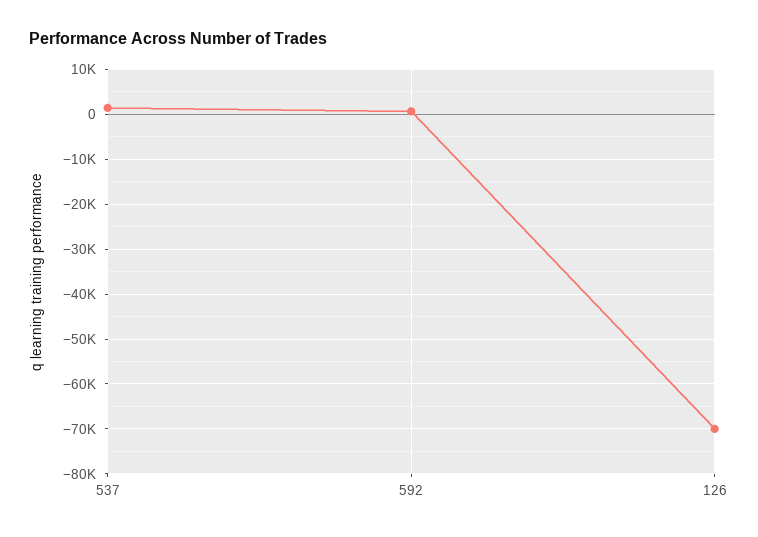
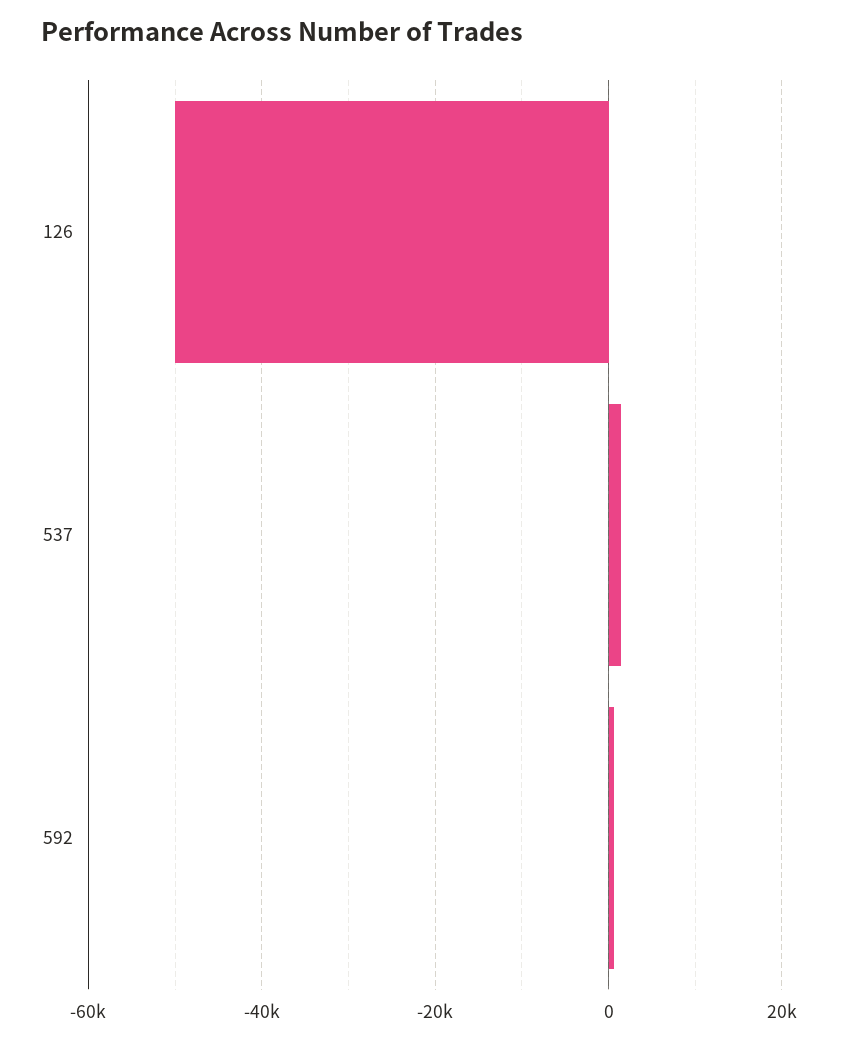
  {
    "537": 2000,
    "592": 0,
-   "126": -70000
+   "126": -50000
  }

